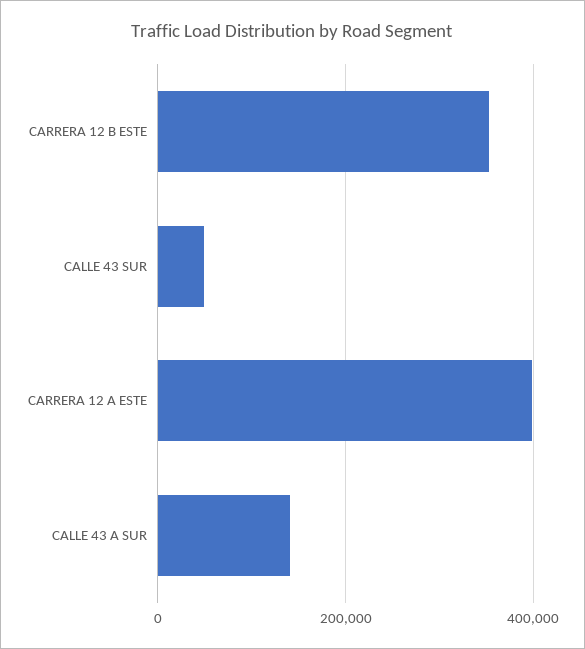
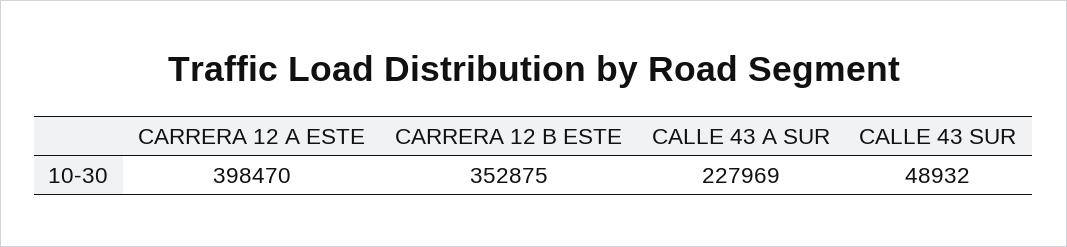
  {
    "CARRERA 12 B ESTE": 352875,
    "CALLE 43 SUR": 48932,
    "CARRERA 12 A ESTE": 398470,
-   "CALLE 43 A SUR": 140000
+   "CALLE 43 A SUR": 227969
  }

